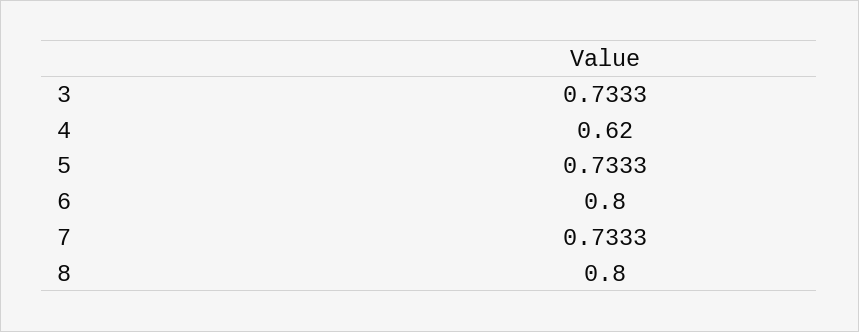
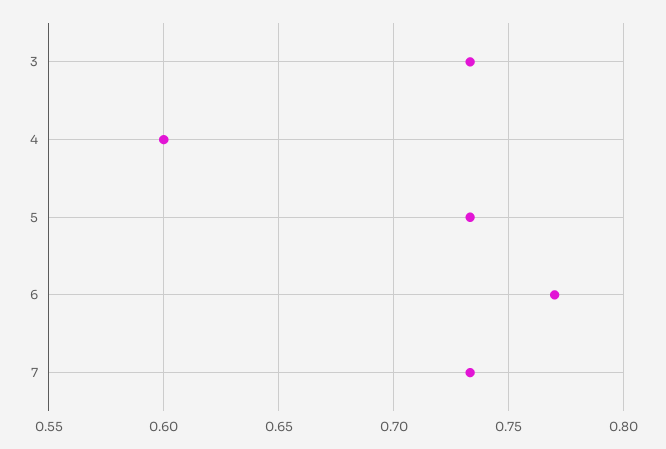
  {
    "3": 0.7333,
-   "4": 0.62,
+   "4": 0.6,
    "5": 0.7333,
-   "6": 0.8,
+   "6": 0.77,
-   "7": 0.7333,
+   "7": 0.7333
-   "8": 0.8
  }

